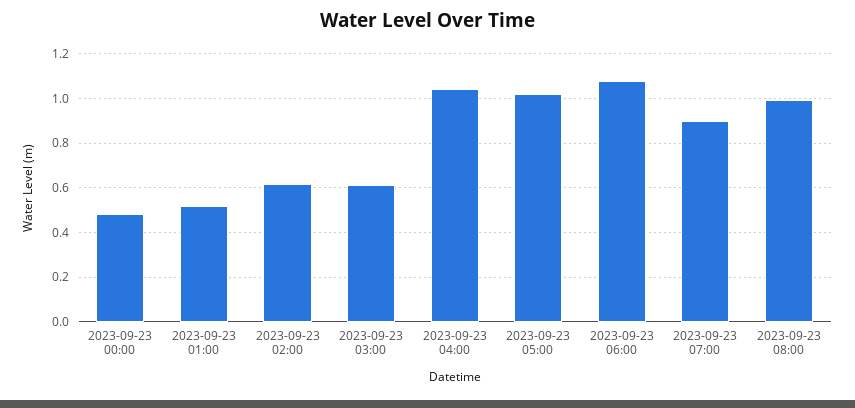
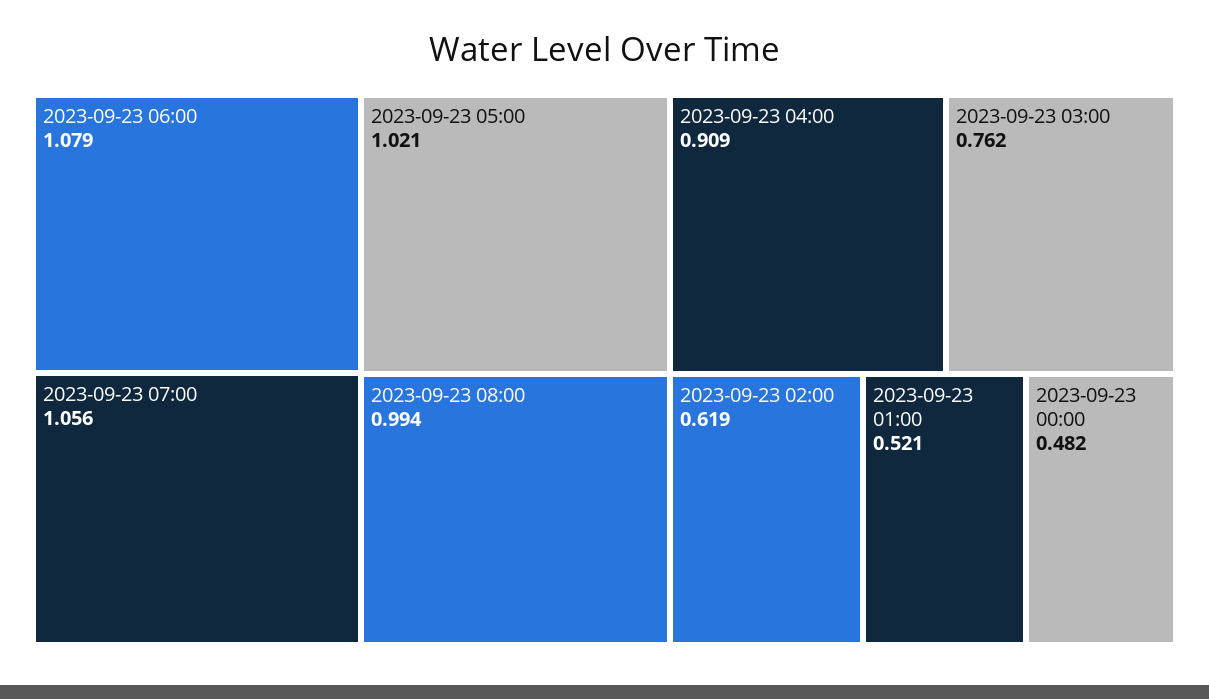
  {
    "2023-09-23 00:00": 0.482,
    "2023-09-23 01:00": 0.521,
    "2023-09-23 02:00": 0.619,
-   "2023-09-23 03:00": 0.6,
+   "2023-09-23 03:00": 0.762,
-   "2023-09-23 04:00": 1.05,
+   "2023-09-23 04:00": 0.909,
    "2023-09-23 05:00": 1.021,
    "2023-09-23 06:00": 1.079,
-   "2023-09-23 07:00": 0.9,
+   "2023-09-23 07:00": 1.056,
    "2023-09-23 08:00": 0.994
  }

